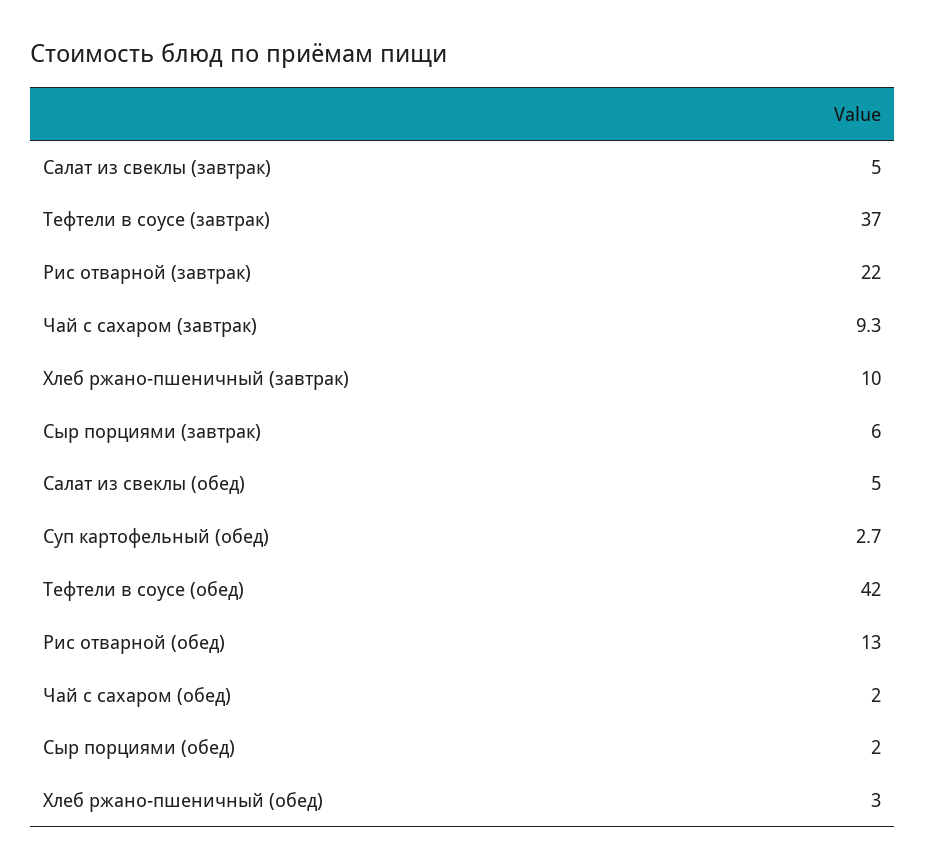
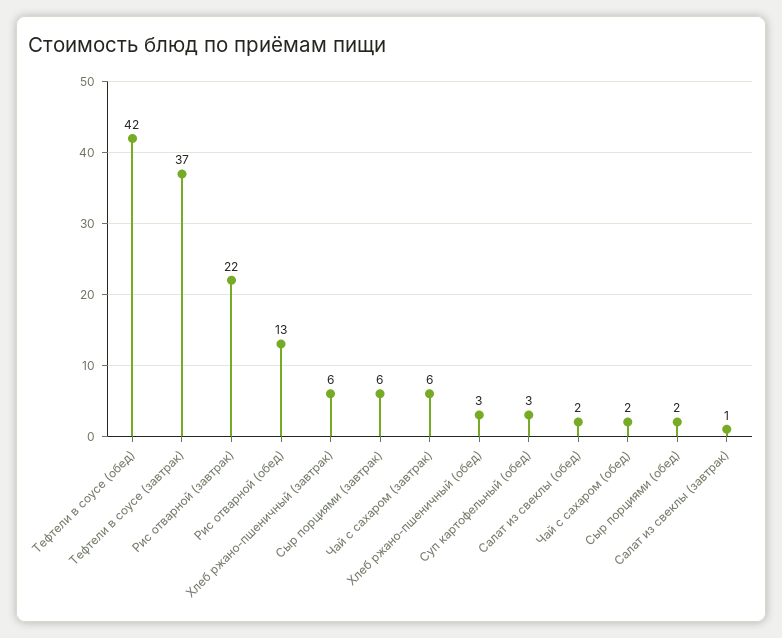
  {
-   "Салат из свеклы (завтрак)": 5,
+   "Салат из свеклы (завтрак)": 1,
    "Тефтели в соусе (завтрак)": 37,
    "Рис отварной (завтрак)": 22,
-   "Чай с сахаром (завтрак)": 9.3,
+   "Чай с сахаром (завтрак)": 6,
-   "Хлеб ржано-пшеничный (завтрак)": 10,
+   "Хлеб ржано-пшеничный (завтрак)": 6,
    "Сыр порциями (завтрак)": 6,
-   "Салат из свеклы (обед)": 5,
+   "Салат из свеклы (обед)": 2,
    "Суп картофельный (обед)": 2.7,
    "Тефтели в соусе (обед)": 42,
    "Рис отварной (обед)": 13,
    "Чай с сахаром (обед)": 2,
    "Сыр порциями (обед)": 2,
    "Хлеб ржано-пшеничный (обед)": 3
  }

